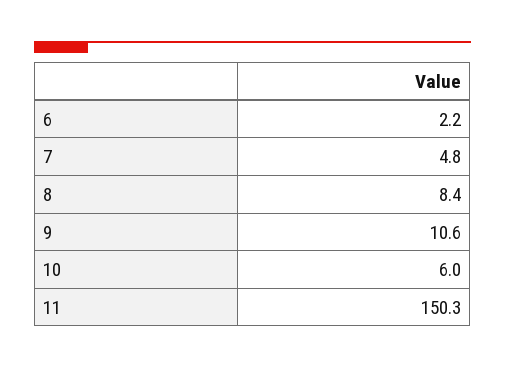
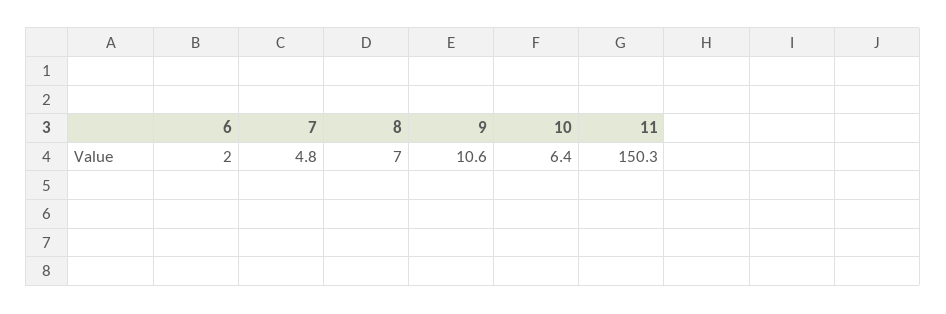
  {
-   "6": 2.2,
+   "6": 2,
    "7": 4.8,
-   "8": 8.4,
+   "8": 7,
    "9": 10.6,
-   "10": 6,
+   "10": 6.4,
    "11": 150.3
  }

